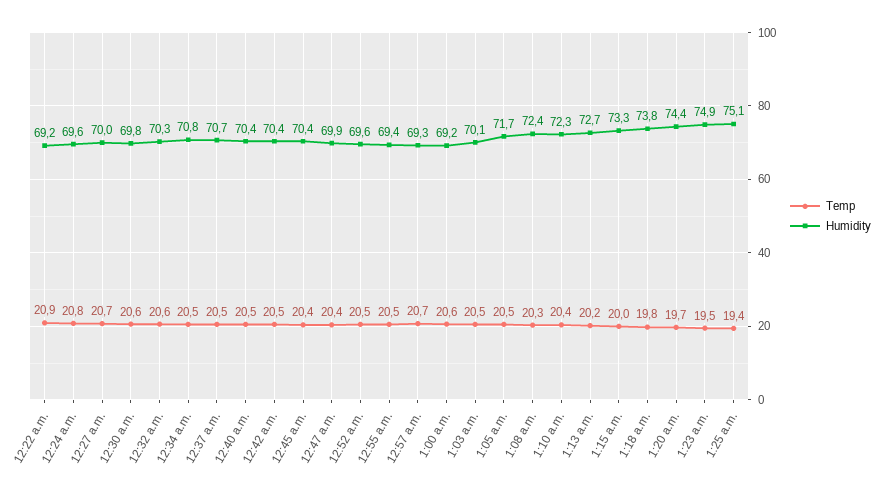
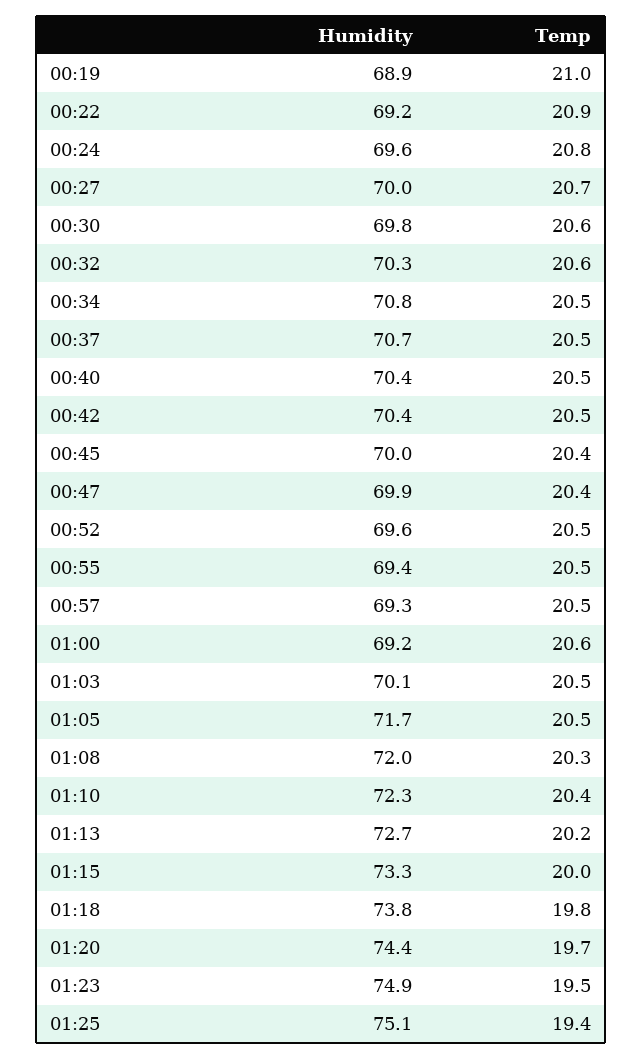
  {
    "Temp": {
      "12:22 a.m.": 20.9,
      "12:24 a.m.": 20.8,
      "12:27 a.m.": 20.7,
      "12:30 a.m.": 20.6,
      "12:32 a.m.": 20.6,
      "12:34 a.m.": 20.5,
      "12:37 a.m.": 20.5,
      "12:40 a.m.": 20.5,
      "12:42 a.m.": 20.5,
      "12:45 a.m.": 20.4,
      "12:47 a.m.": 20.4,
      "12:52 a.m.": 20.5,
      "12:55 a.m.": 20.5,
-     "12:57 a.m.": 20.7,
+     "12:57 a.m.": 20.5,
      "1:00 a.m.": 20.6,
      "1:03 a.m.": 20.5,
      "1:05 a.m.": 20.5,
      "1:08 a.m.": 20.3,
      "1:10 a.m.": 20.4,
      "1:13 a.m.": 20.2,
      "1:15 a.m.": 20,
      "1:18 a.m.": 19.8,
      "1:20 a.m.": 19.7,
      "1:23 a.m.": 19.5,
-     "1:25 a.m.": 19.4
+     "1:25 a.m.": 19.4,
+     "00:19": 21
    },
    "Humidity": {
      "12:22 a.m.": 69.2,
      "12:24 a.m.": 69.6,
      "12:27 a.m.": 70,
      "12:30 a.m.": 69.8,
      "12:32 a.m.": 70.3,
      "12:34 a.m.": 70.8,
      "12:37 a.m.": 70.7,
      "12:40 a.m.": 70.4,
      "12:42 a.m.": 70.4,
-     "12:45 a.m.": 70.4,
+     "12:45 a.m.": 70,
      "12:47 a.m.": 69.9,
      "12:52 a.m.": 69.6,
      "12:55 a.m.": 69.4,
      "12:57 a.m.": 69.3,
      "1:00 a.m.": 69.2,
      "1:03 a.m.": 70.1,
      "1:05 a.m.": 71.7,
-     "1:08 a.m.": 72.4,
+     "1:08 a.m.": 72,
      "1:10 a.m.": 72.3,
      "1:13 a.m.": 72.7,
      "1:15 a.m.": 73.3,
      "1:18 a.m.": 73.8,
      "1:20 a.m.": 74.4,
      "1:23 a.m.": 74.9,
-     "1:25 a.m.": 75.1
+     "1:25 a.m.": 75.1,
+     "00:19": 68.9
    }
  }

